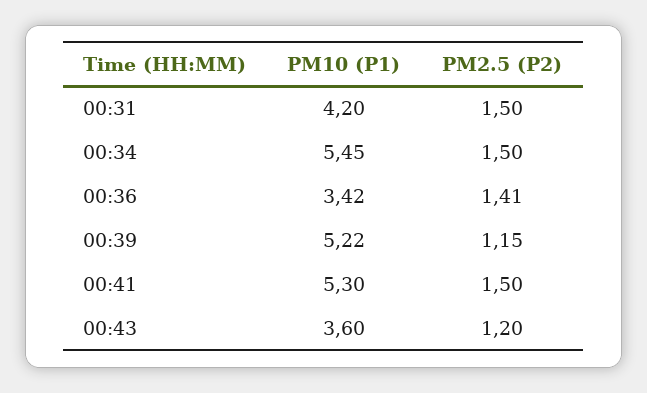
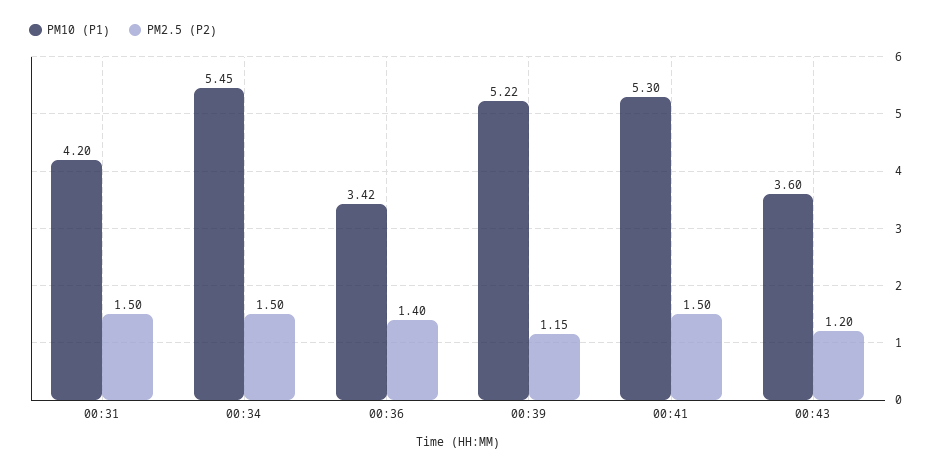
  {
    "PM10 (P1)": {
      "00:31": 4.2,
      "00:34": 5.45,
      "00:36": 3.42,
      "00:39": 5.22,
      "00:41": 5.3,
      "00:43": 3.6
    },
    "PM2.5 (P2)": {
      "00:31": 1.5,
      "00:34": 1.5,
-     "00:36": 1.41,
+     "00:36": 1.4,
      "00:39": 1.15,
      "00:41": 1.5,
      "00:43": 1.2
    }
  }

